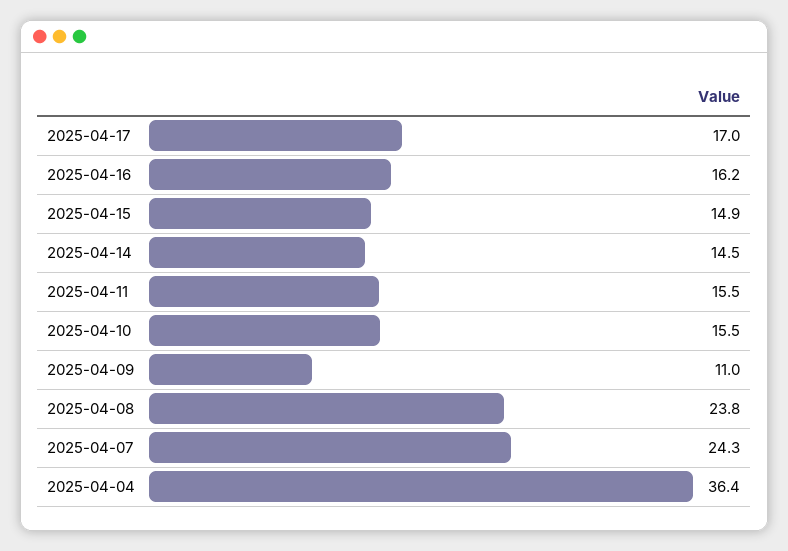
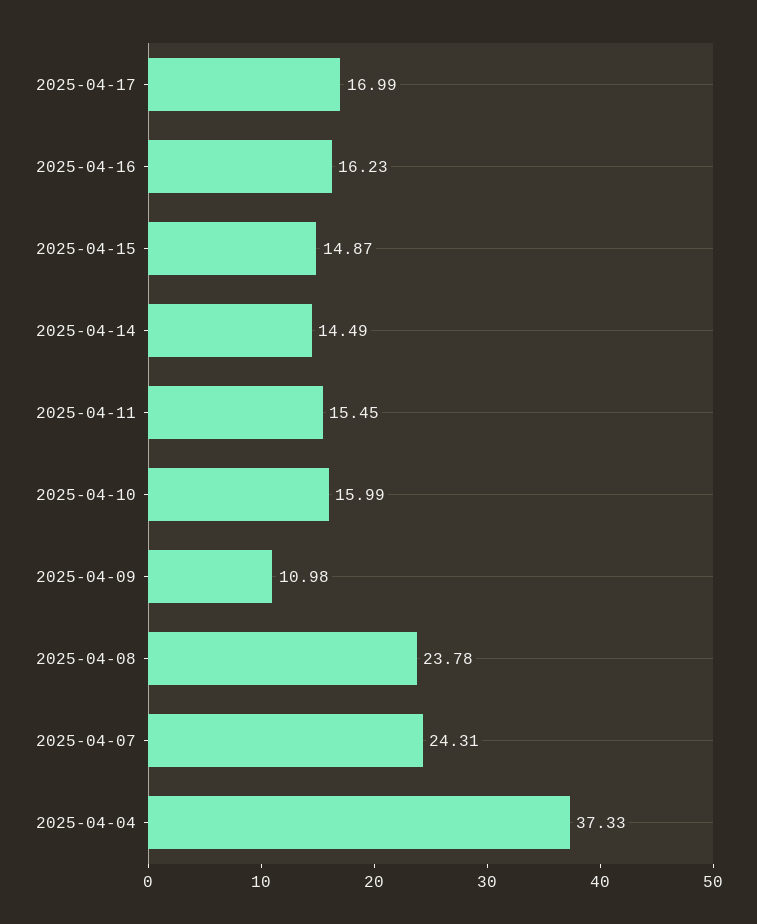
  {
    "2025-04-17": 16.99,
    "2025-04-16": 16.23,
    "2025-04-15": 14.87,
    "2025-04-14": 14.49,
    "2025-04-11": 15.45,
-   "2025-04-10": 15.5,
+   "2025-04-10": 15.99,
    "2025-04-09": 10.98,
    "2025-04-08": 23.78,
    "2025-04-07": 24.31,
-   "2025-04-04": 36.4
+   "2025-04-04": 37.33
  }

